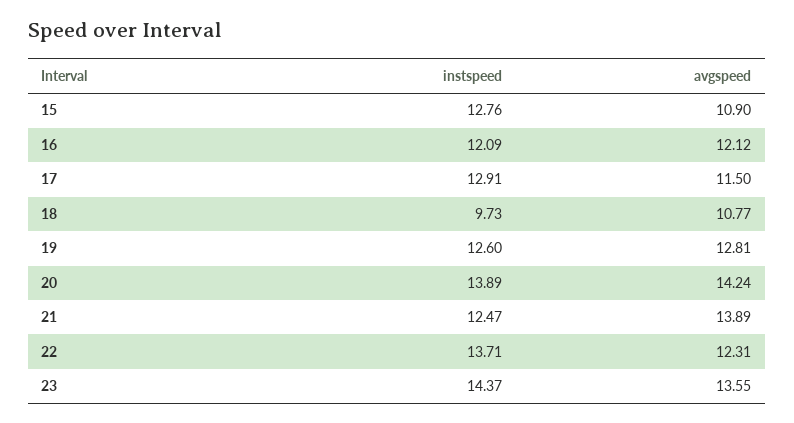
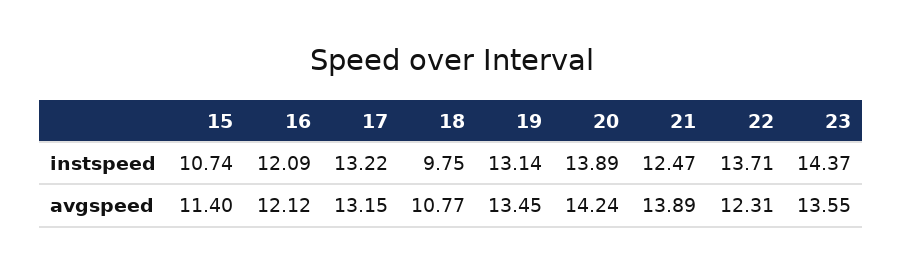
  {
    "instspeed": {
-     "15": 12.76,
+     "15": 10.74,
      "16": 12.09,
-     "17": 12.91,
+     "17": 13.22,
-     "18": 9.73,
+     "18": 9.75,
-     "19": 12.6,
+     "19": 13.14,
      "20": 13.89,
      "21": 12.47,
      "22": 13.71,
      "23": 14.37
    },
    "avgspeed": {
-     "15": 10.9,
+     "15": 11.4,
      "16": 12.12,
-     "17": 11.5,
+     "17": 13.15,
      "18": 10.77,
-     "19": 12.81,
+     "19": 13.45,
      "20": 14.24,
      "21": 13.89,
      "22": 12.31,
      "23": 13.55
    }
  }

